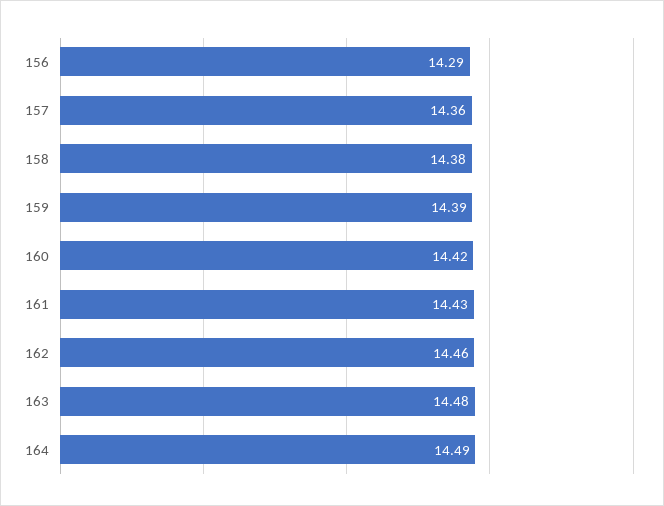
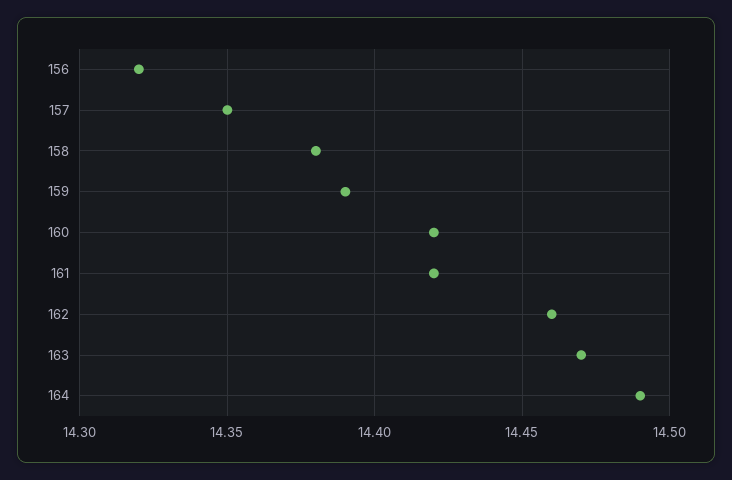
  {
-   "156": 14.29,
+   "156": 14.32,
-   "157": 14.36,
+   "157": 14.35,
    "158": 14.38,
    "159": 14.39,
    "160": 14.42,
-   "161": 14.43,
+   "161": 14.42,
    "162": 14.46,
-   "163": 14.48,
+   "163": 14.47,
    "164": 14.49
  }

